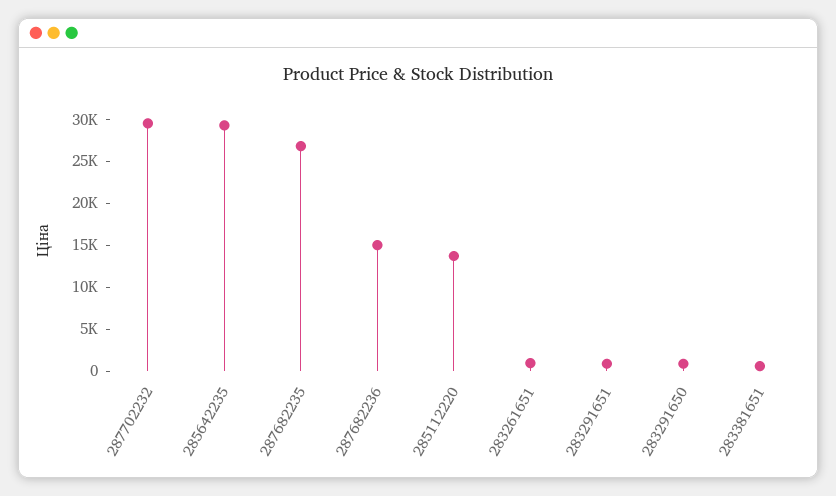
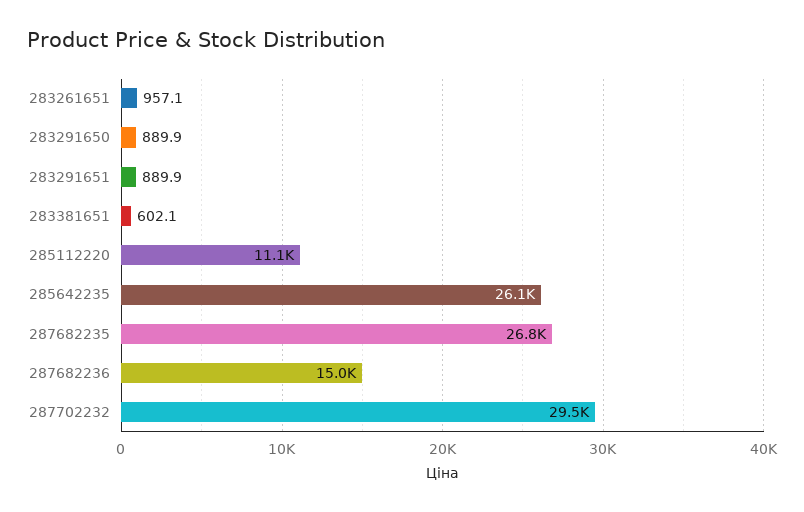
  {
    "287702232": 29500,
-   "285642235": 29000,
+   "285642235": 26100,
    "287682235": 26800,
    "287682236": 15000,
-   "285112220": 14000,
+   "285112220": 11100,
    "283261651": 957.1,
    "283291651": 889.9,
    "283291650": 889.9,
    "283381651": 602.1
  }

